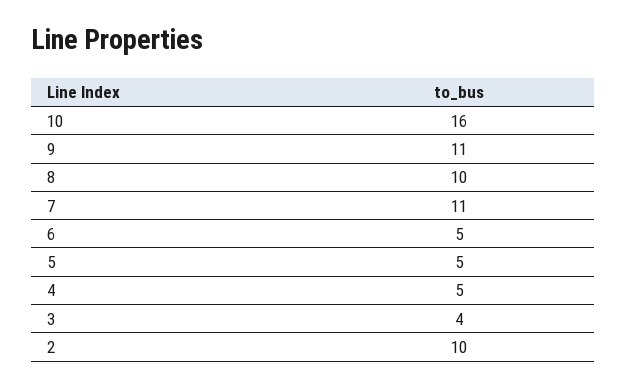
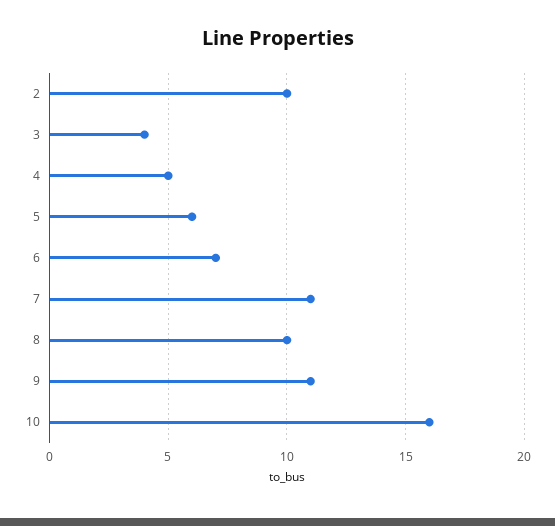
  {
    "10": 16,
    "9": 11,
    "8": 10,
    "7": 11,
-   "6": 5,
+   "6": 7,
-   "5": 5,
+   "5": 6,
    "4": 5,
    "3": 4,
    "2": 10
  }

